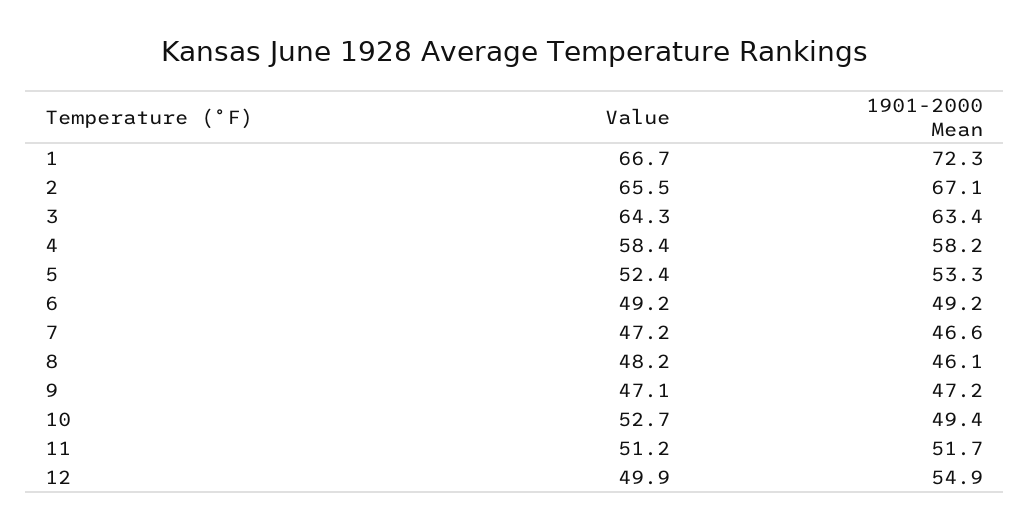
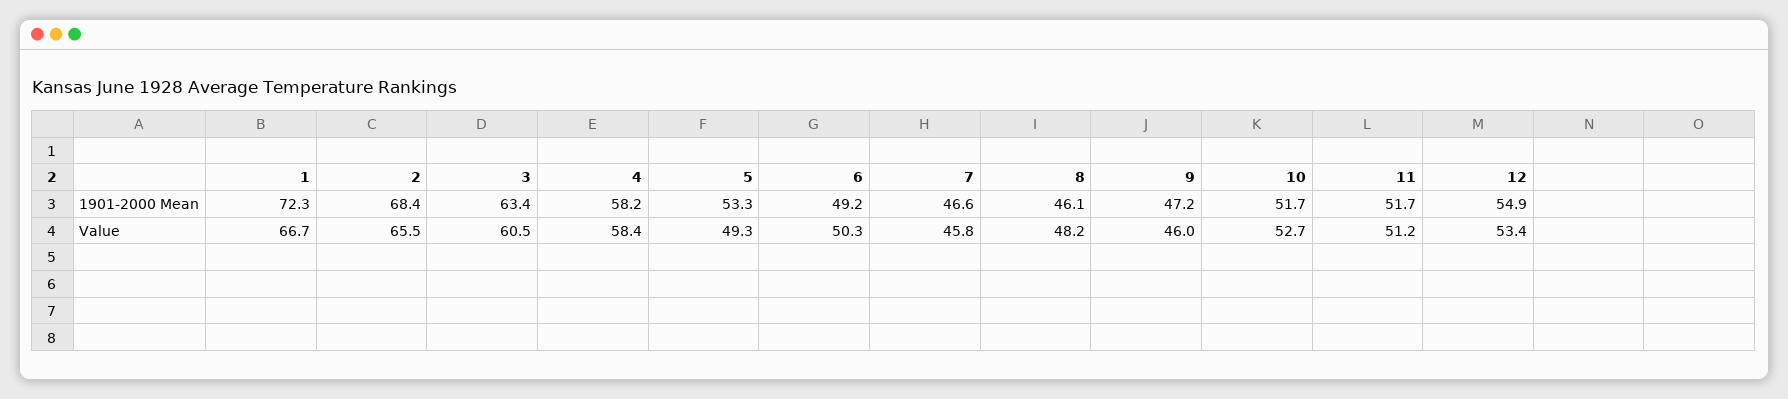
  {
    "Value": {
      "1": 66.7,
      "2": 65.5,
-     "3": 64.3,
+     "3": 60.5,
      "4": 58.4,
-     "5": 52.4,
+     "5": 49.3,
-     "6": 49.2,
+     "6": 50.3,
-     "7": 47.2,
+     "7": 45.8,
      "8": 48.2,
-     "9": 47.1,
+     "9": 46,
      "10": 52.7,
      "11": 51.2,
-     "12": 49.9
+     "12": 53.4
    },
    "1901-2000 Mean": {
      "1": 72.3,
-     "2": 67.1,
+     "2": 68.4,
      "3": 63.4,
      "4": 58.2,
      "5": 53.3,
      "6": 49.2,
      "7": 46.6,
      "8": 46.1,
      "9": 47.2,
-     "10": 49.4,
+     "10": 51.7,
      "11": 51.7,
      "12": 54.9
    }
  }

